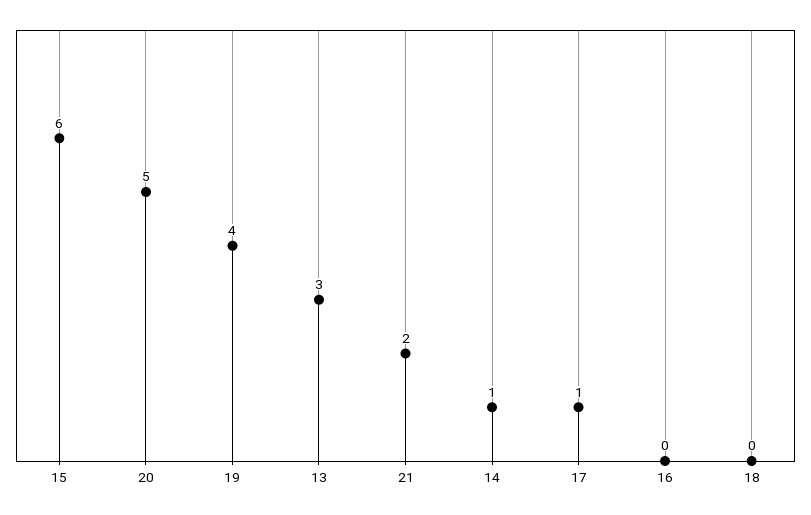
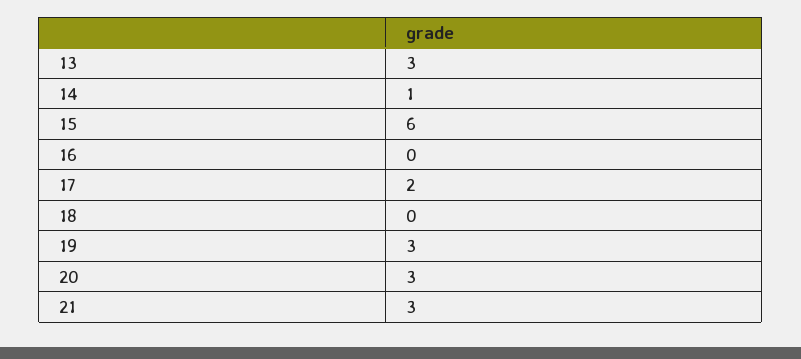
  {
    "15": 6,
-   "20": 5,
+   "20": 3,
-   "19": 4,
+   "19": 3,
    "13": 3,
-   "21": 2,
+   "21": 3,
    "14": 1,
-   "17": 1,
+   "17": 2,
    "16": 0,
    "18": 0
  }

